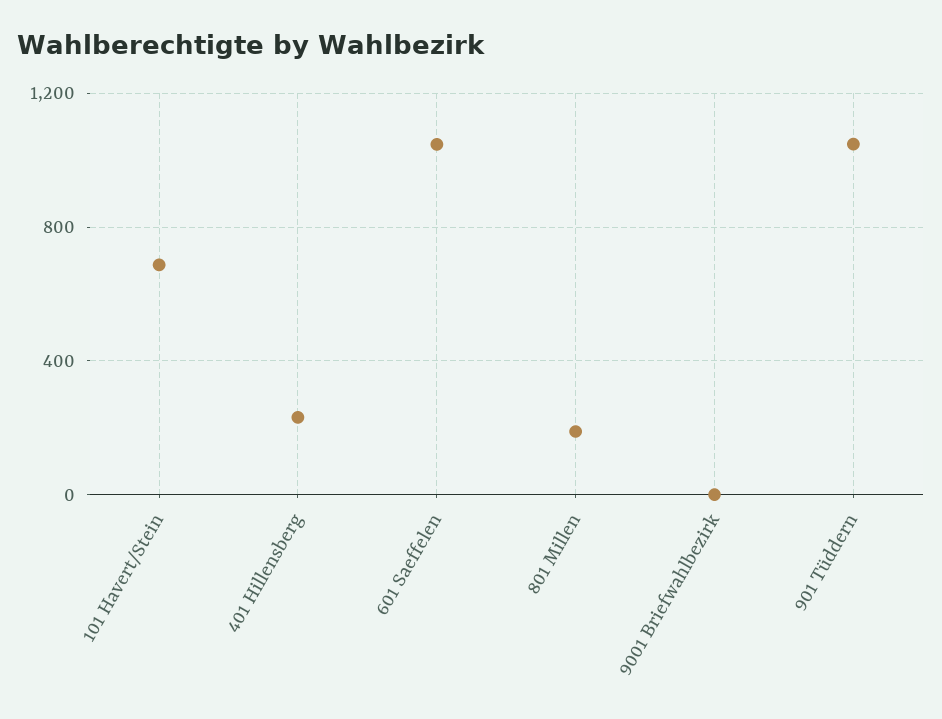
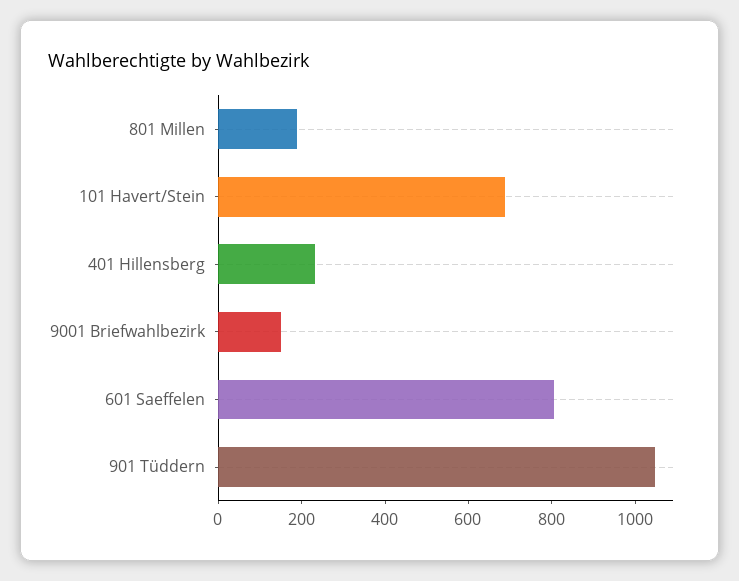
  {
    "101 Havert/Stein": 700,
    "401 Hillensberg": 250,
-   "601 Saeffelen": 1050,
+   "601 Saeffelen": 800,
    "801 Millen": 200,
-   "9001 Briefwahlbezirk": 0,
+   "9001 Briefwahlbezirk": 150,
    "901 Tüddern": 1050
  }

